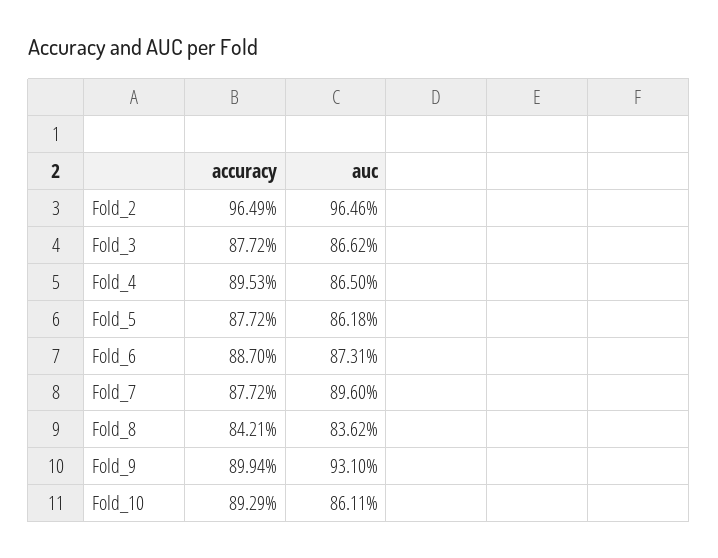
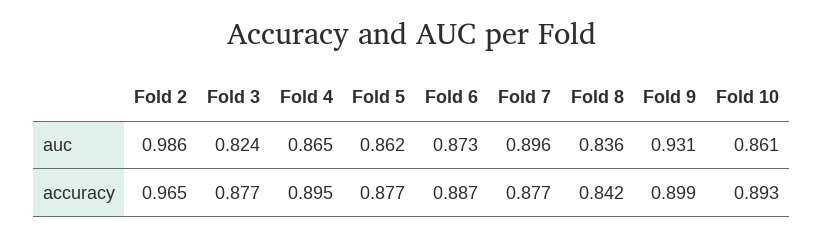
  {
    "accuracy": {
      "Fold_2": 0.9649,
      "Fold_3": 0.8772,
      "Fold_4": 0.8953,
      "Fold_5": 0.8772,
      "Fold_6": 0.887,
      "Fold_7": 0.8772,
      "Fold_8": 0.8421,
      "Fold_9": 0.8994,
      "Fold_10": 0.8929
    },
    "auc": {
-     "Fold_2": 0.9646,
+     "Fold_2": 0.986,
-     "Fold_3": 0.8662,
+     "Fold_3": 0.824,
      "Fold_4": 0.865,
      "Fold_5": 0.8618,
      "Fold_6": 0.8731,
      "Fold_7": 0.896,
      "Fold_8": 0.8362,
      "Fold_9": 0.931,
      "Fold_10": 0.8611
    }
  }

